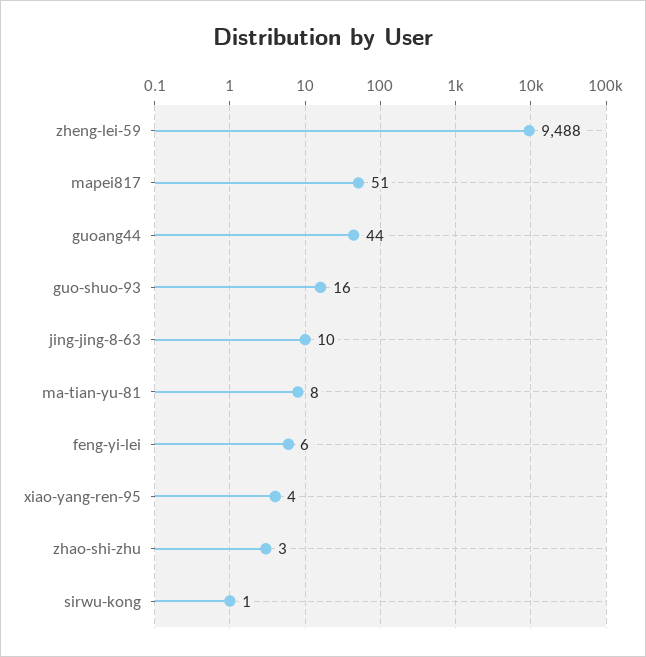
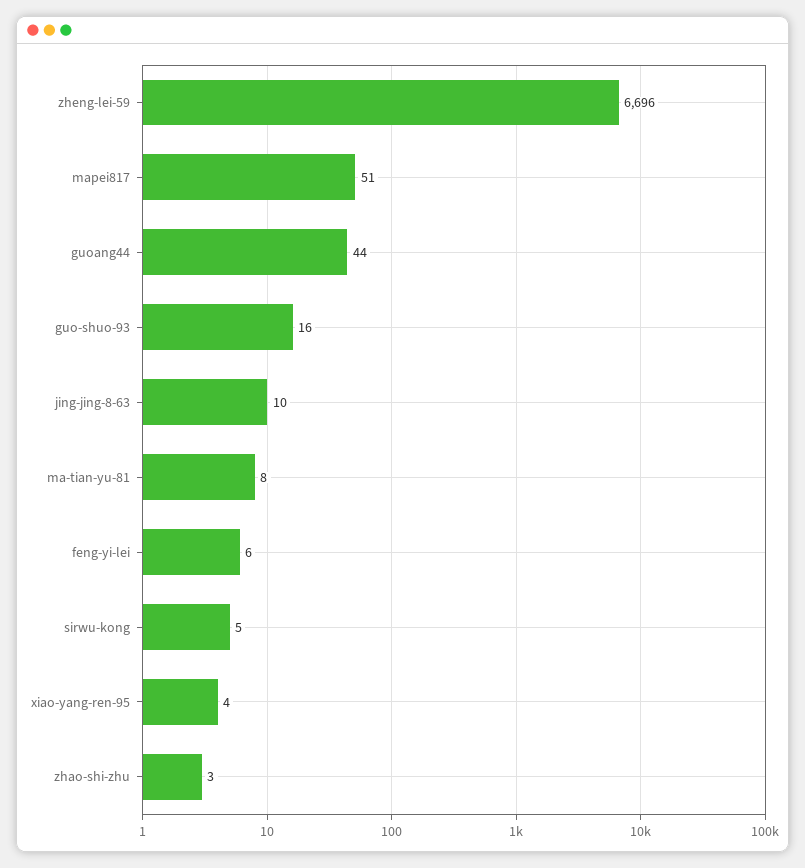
  {
-   "zheng-lei-59": 9488,
+   "zheng-lei-59": 6696,
    "mapei817": 51,
    "guoang44": 44,
    "guo-shuo-93": 16,
    "jing-jing-8-63": 10,
    "ma-tian-yu-81": 8,
    "feng-yi-lei": 6,
    "xiao-yang-ren-95": 4,
    "zhao-shi-zhu": 3,
-   "sirwu-kong": 1
+   "sirwu-kong": 5
  }

